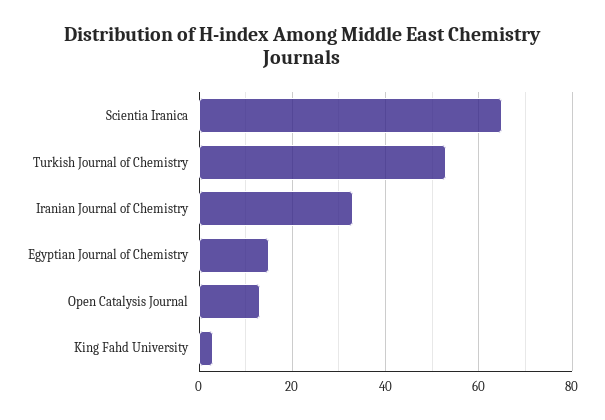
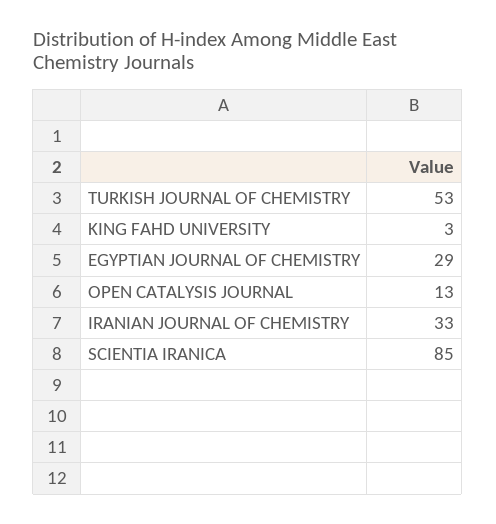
  {
-   "Scientia Iranica": 65,
+   "Scientia Iranica": 85,
    "Turkish Journal of Chemistry": 53,
    "Iranian Journal of Chemistry": 33,
-   "Egyptian Journal of Chemistry": 15,
+   "Egyptian Journal of Chemistry": 29,
    "Open Catalysis Journal": 13,
    "King Fahd University": 3
  }

